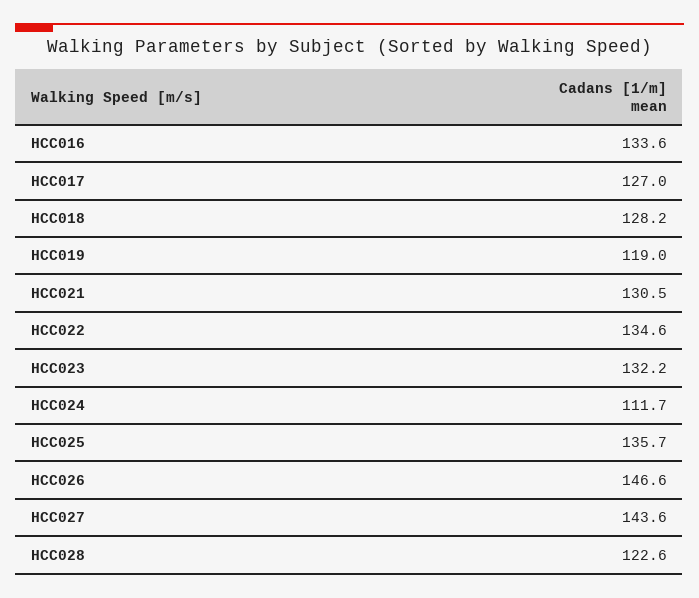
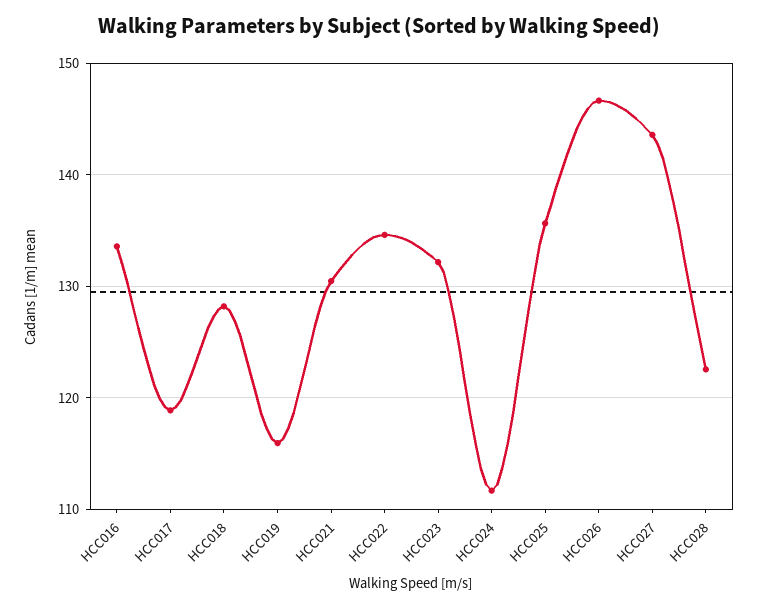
  {
    "HCC016": 133.6,
-   "HCC017": 127,
+   "HCC017": 119,
    "HCC018": 128.2,
-   "HCC019": 119,
+   "HCC019": 116,
    "HCC021": 130.5,
    "HCC022": 134.6,
    "HCC023": 132.2,
    "HCC024": 111.7,
    "HCC025": 135.7,
    "HCC026": 146.6,
    "HCC027": 143.6,
    "HCC028": 122.6
  }

